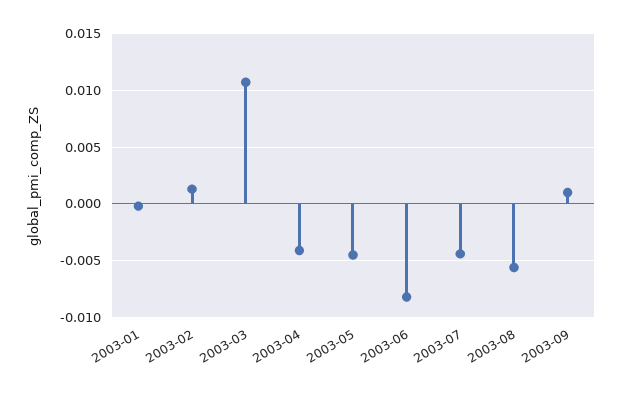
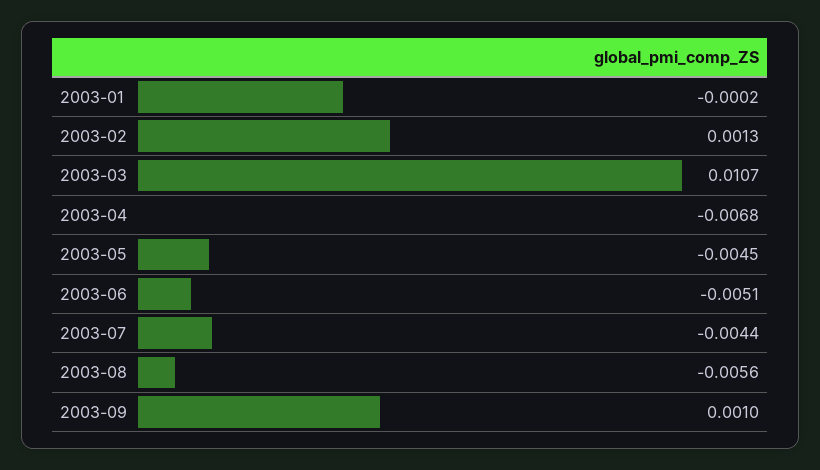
  {
    "2003-01": -0.0002,
    "2003-02": 0.0013,
    "2003-03": 0.0107,
-   "2003-04": -0.004,
+   "2003-04": -0.0068,
    "2003-05": -0.0045,
-   "2003-06": -0.008,
+   "2003-06": -0.0051,
    "2003-07": -0.0044,
    "2003-08": -0.0056,
    "2003-09": 0.001
  }

